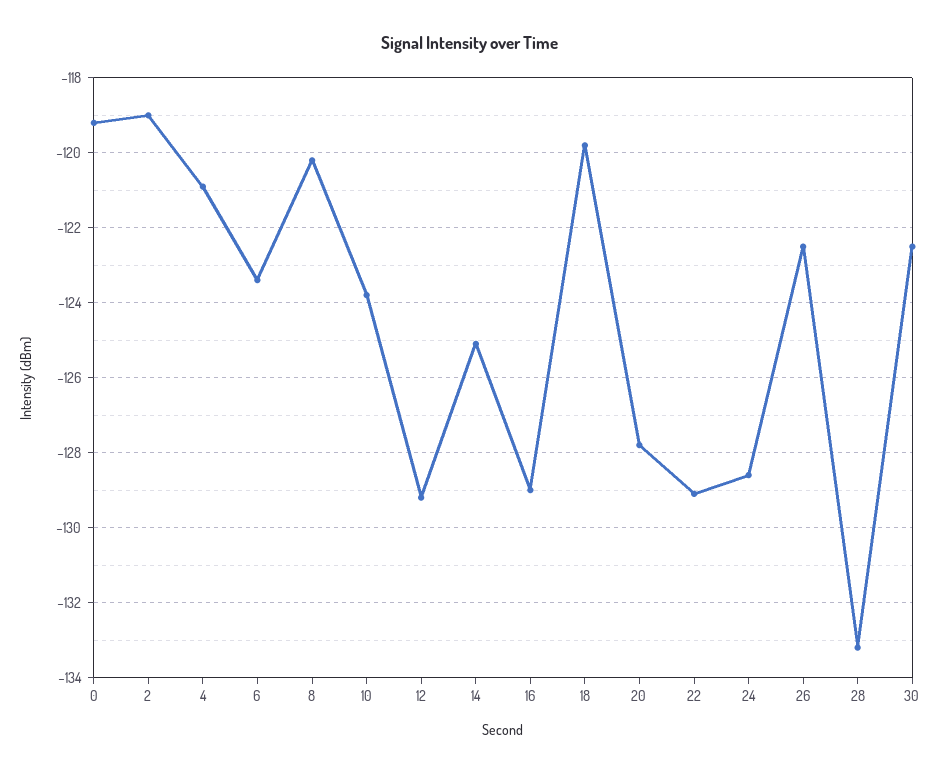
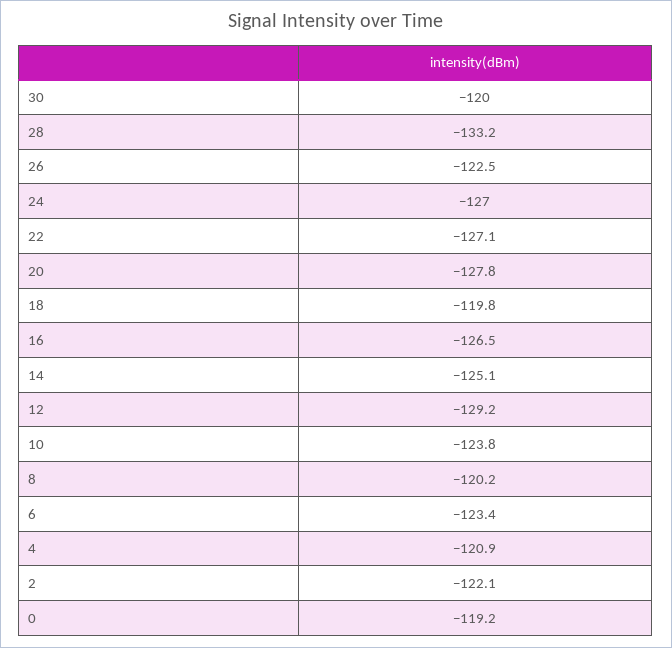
  {
    "0": -119.2,
-   "2": -119,
+   "2": -122.1,
    "4": -120.9,
    "6": -123.4,
    "8": -120.2,
    "10": -123.8,
    "12": -129.2,
    "14": -125.1,
-   "16": -129,
+   "16": -126.5,
    "18": -119.8,
    "20": -127.8,
-   "22": -129,
+   "22": -127.1,
-   "24": -128.5,
+   "24": -127,
    "26": -122.5,
    "28": -133.2,
-   "30": -122.5
+   "30": -120
  }

